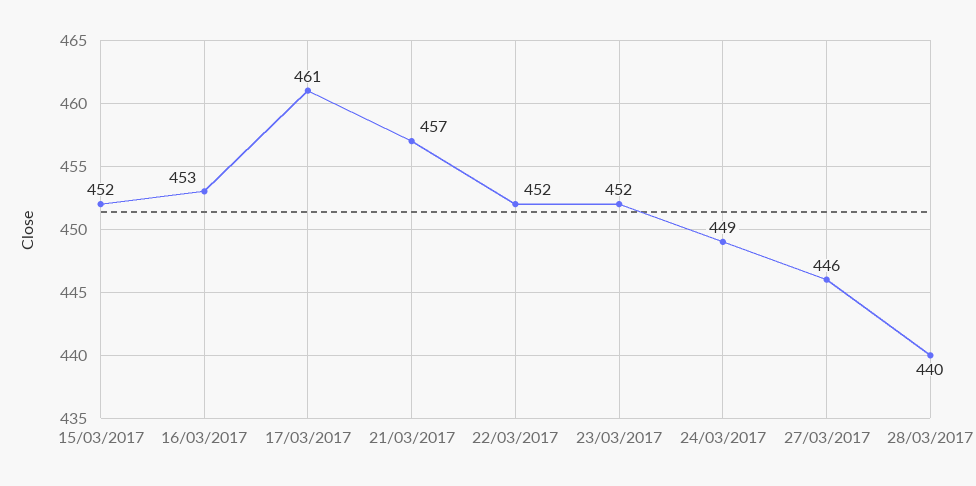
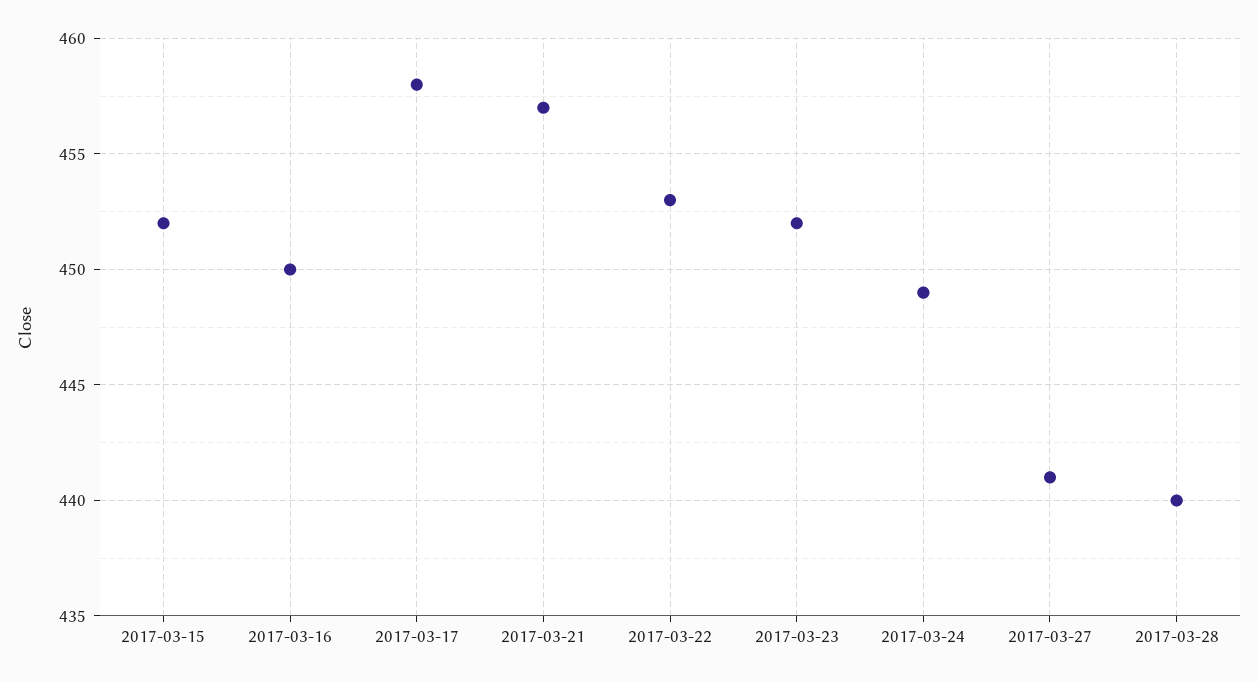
  {
    "15/03/2017": 452,
-   "16/03/2017": 453,
+   "16/03/2017": 450,
-   "17/03/2017": 461,
+   "17/03/2017": 458,
    "21/03/2017": 457,
-   "22/03/2017": 452,
+   "22/03/2017": 453,
    "23/03/2017": 452,
    "24/03/2017": 449,
-   "27/03/2017": 446,
+   "27/03/2017": 441,
    "28/03/2017": 440
  }

